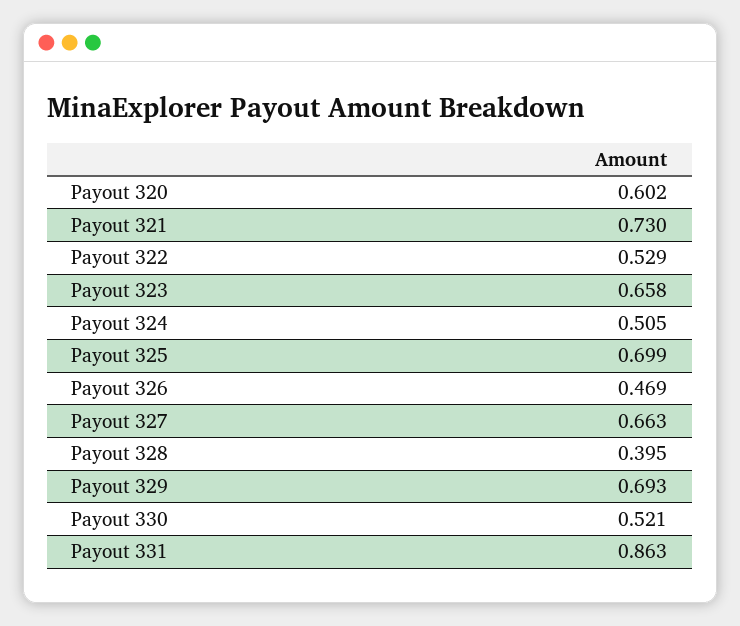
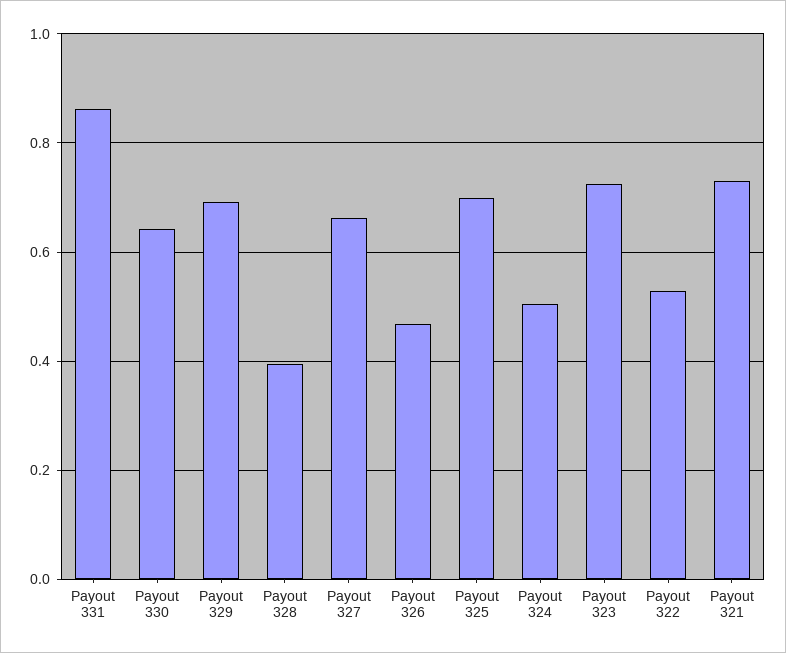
  {
-   "Payout 320": 0.602,
    "Payout 321": 0.73,
    "Payout 322": 0.529,
-   "Payout 323": 0.658,
+   "Payout 323": 0.72,
    "Payout 324": 0.505,
    "Payout 325": 0.699,
    "Payout 326": 0.469,
    "Payout 327": 0.663,
    "Payout 328": 0.395,
    "Payout 329": 0.693,
-   "Payout 330": 0.521,
+   "Payout 330": 0.64,
    "Payout 331": 0.863
  }

